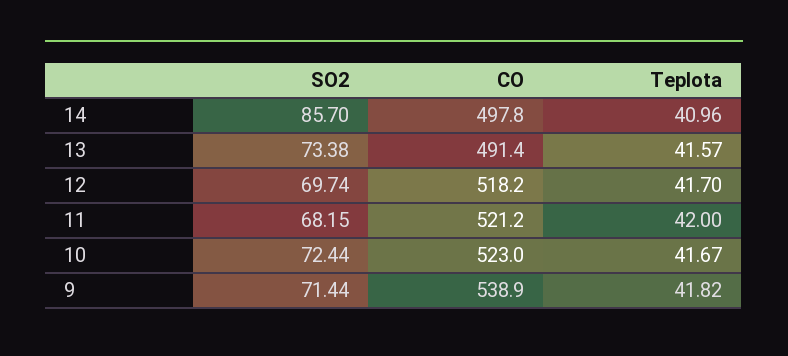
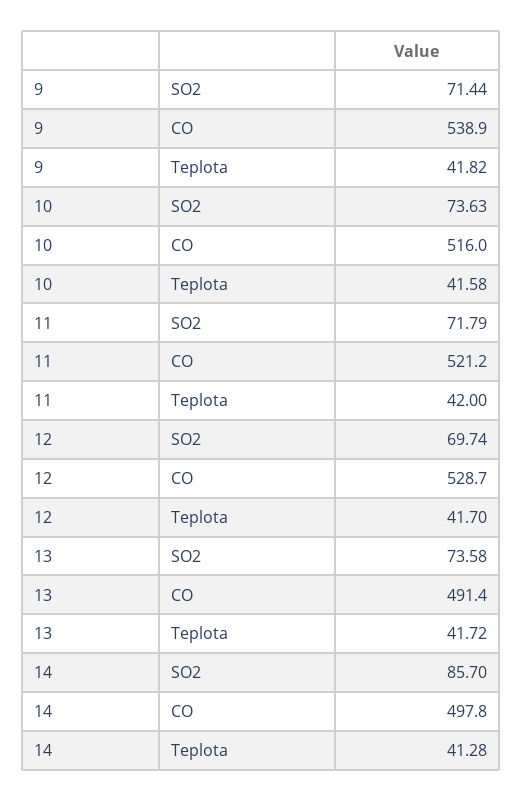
  {
    "SO2": {
      "14": 85.7,
-     "13": 73.38,
+     "13": 73.58,
      "12": 69.74,
-     "11": 68.15,
+     "11": 71.79,
-     "10": 72.44,
+     "10": 73.63,
      "9": 71.44
    },
    "CO": {
      "14": 497.8,
      "13": 491.4,
-     "12": 518.2,
+     "12": 528.7,
      "11": 521.2,
-     "10": 523,
+     "10": 516,
      "9": 538.9
    },
    "Teplota": {
-     "14": 40.96,
+     "14": 41.28,
-     "13": 41.57,
+     "13": 41.72,
      "12": 41.7,
      "11": 42,
-     "10": 41.67,
+     "10": 41.58,
      "9": 41.82
    }
  }

